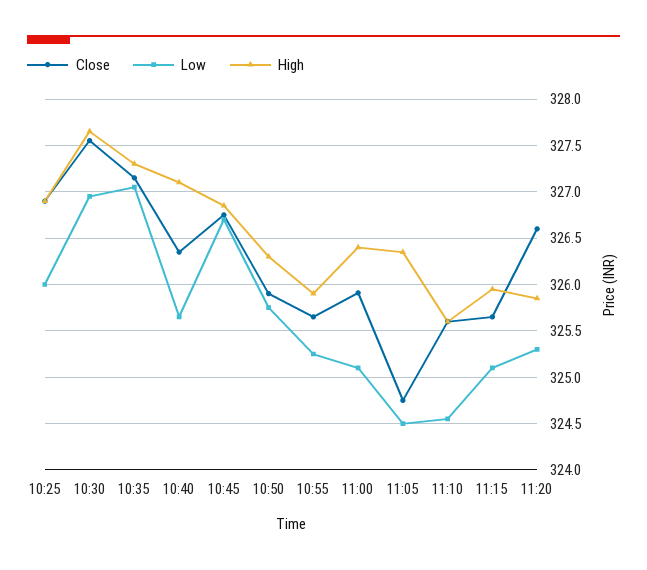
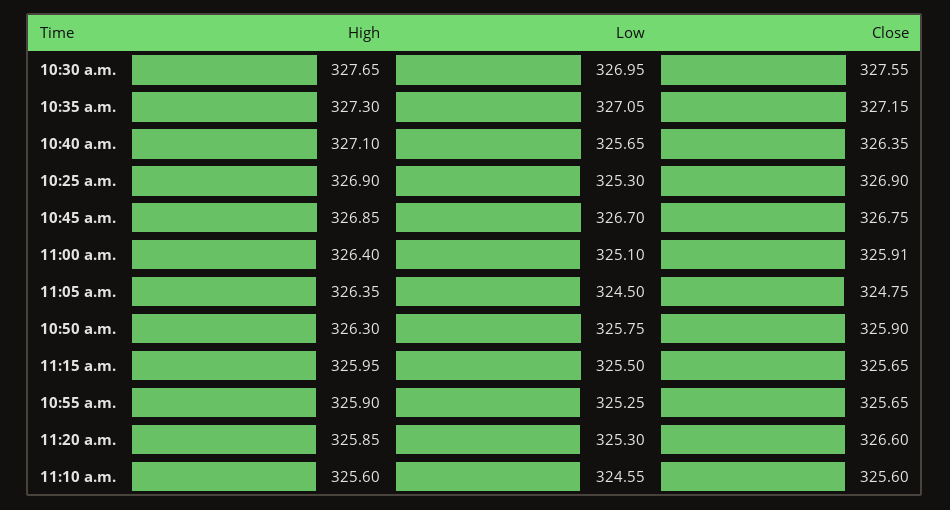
  {
    "Close": {
      "10:25": 326.9,
      "10:30": 327.55,
      "10:35": 327.15,
      "10:40": 326.35,
      "10:45": 326.75,
      "10:50": 325.9,
      "10:55": 325.65,
      "11:00": 325.91,
      "11:05": 324.75,
      "11:10": 325.6,
      "11:15": 325.65,
      "11:20": 326.6
    },
    "Low": {
-     "10:25": 326,
+     "10:25": 325.3,
      "10:30": 326.95,
      "10:35": 327.05,
      "10:40": 325.65,
      "10:45": 326.7,
      "10:50": 325.75,
      "10:55": 325.25,
      "11:00": 325.1,
      "11:05": 324.5,
      "11:10": 324.55,
-     "11:15": 325.1,
+     "11:15": 325.5,
      "11:20": 325.3
    },
    "High": {
      "10:25": 326.9,
      "10:30": 327.65,
      "10:35": 327.3,
      "10:40": 327.1,
      "10:45": 326.85,
      "10:50": 326.3,
      "10:55": 325.9,
      "11:00": 326.4,
      "11:05": 326.35,
      "11:10": 325.6,
      "11:15": 325.95,
      "11:20": 325.85
    }
  }

